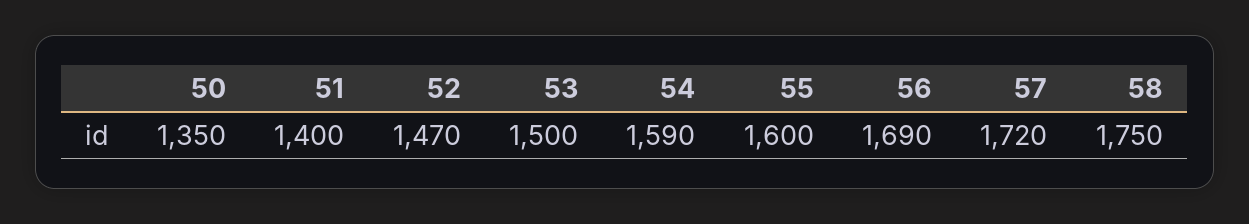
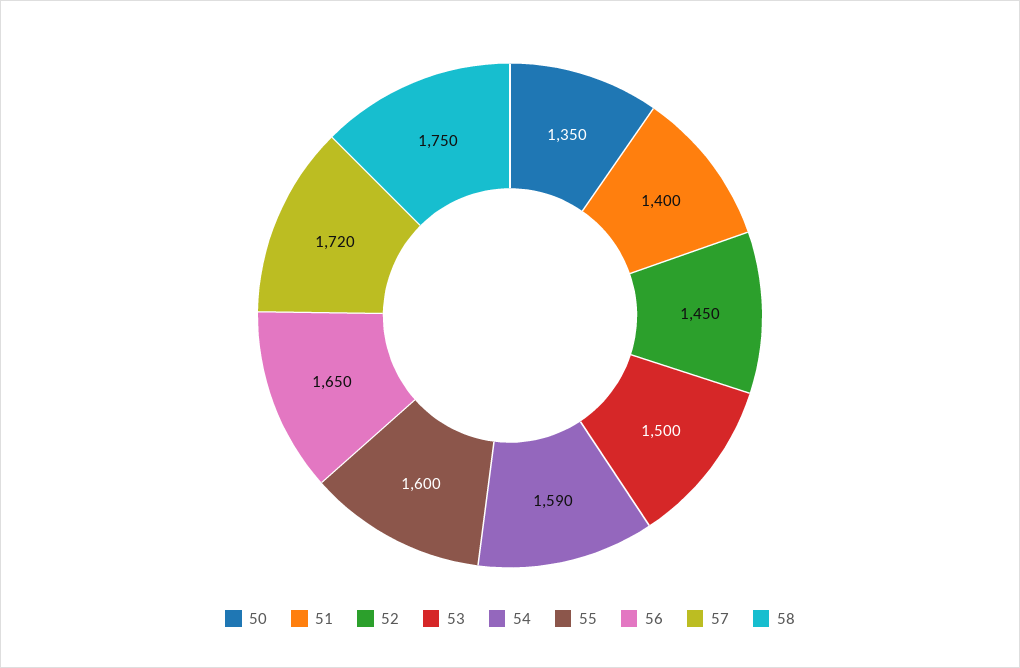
  {
    "50": 1350,
    "51": 1400,
-   "52": 1470,
+   "52": 1450,
    "53": 1500,
    "54": 1590,
    "55": 1600,
-   "56": 1690,
+   "56": 1650,
    "57": 1720,
    "58": 1750
  }

